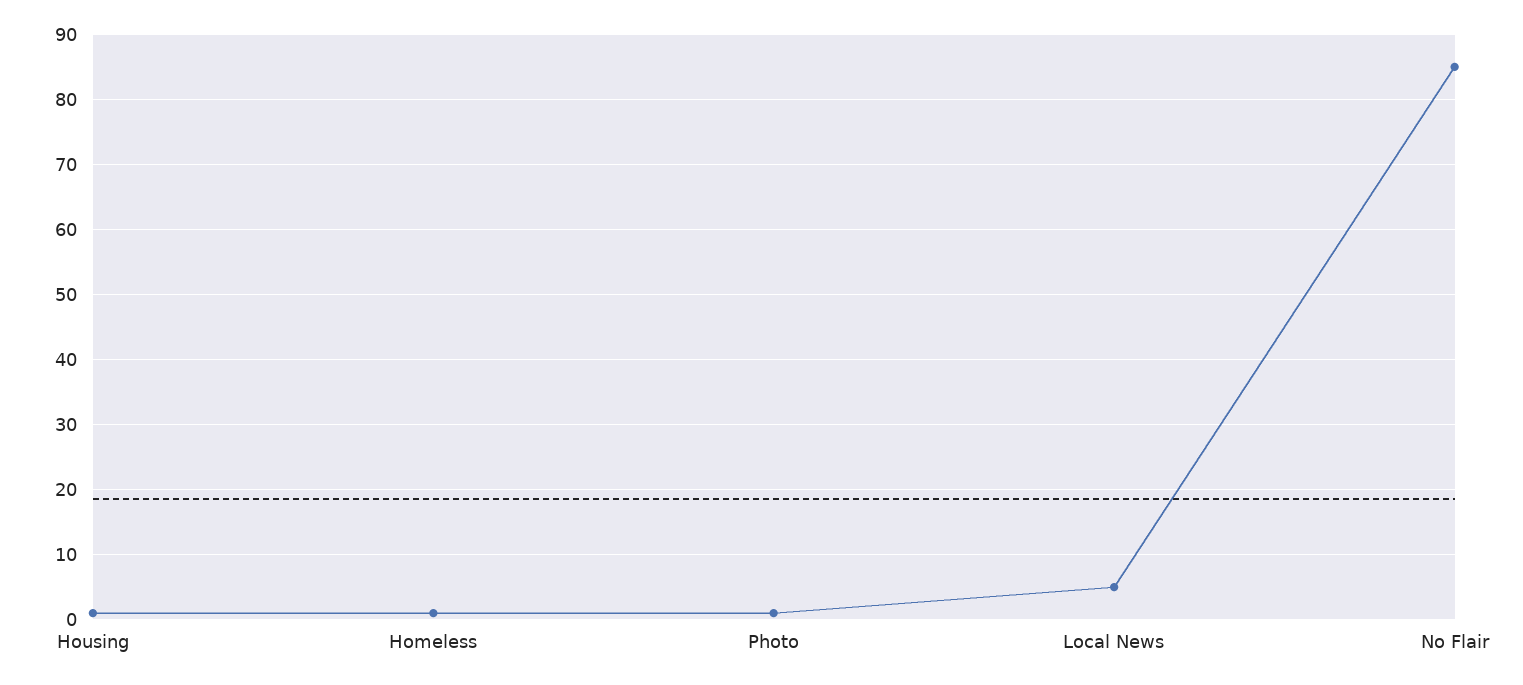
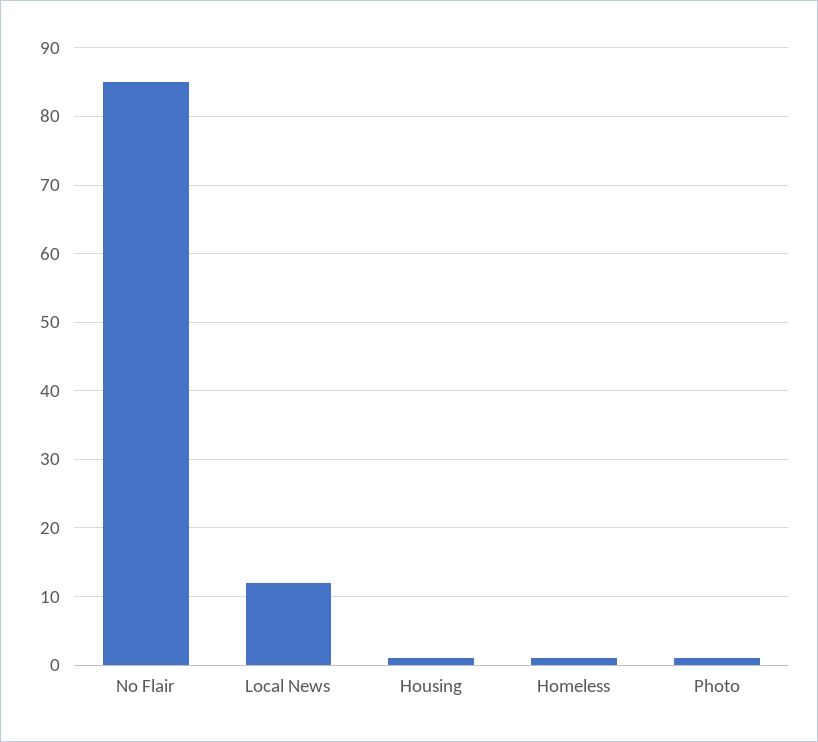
  {
    "Housing": 1,
    "Homeless": 1,
    "Photo": 1,
-   "Local News": 5,
+   "Local News": 12,
    "No Flair": 85
  }

